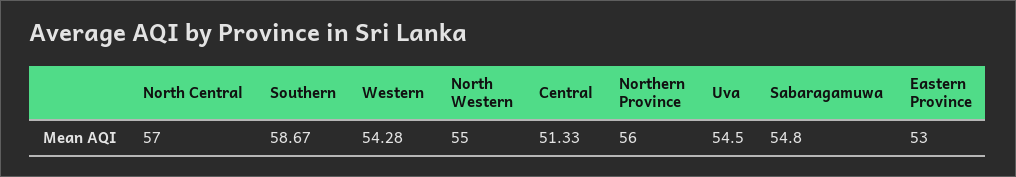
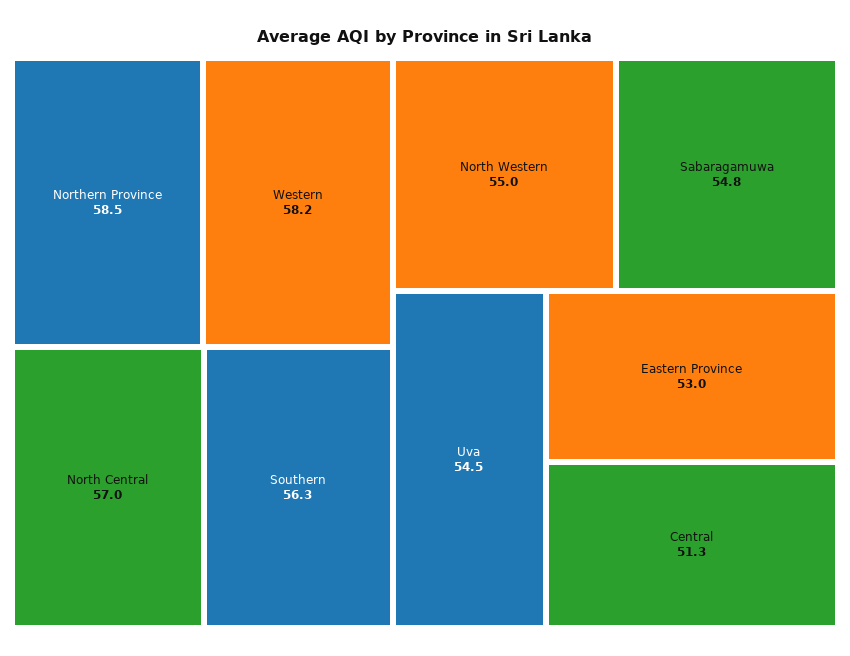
  {
    "North Central": 57,
-   "Southern": 58.67,
+   "Southern": 56.3,
-   "Western": 54.28,
+   "Western": 58.2,
    "North Western": 55,
    "Central": 51.33,
-   "Northern Province": 56,
+   "Northern Province": 58.5,
    "Uva": 54.5,
    "Sabaragamuwa": 54.8,
    "Eastern Province": 53
  }

